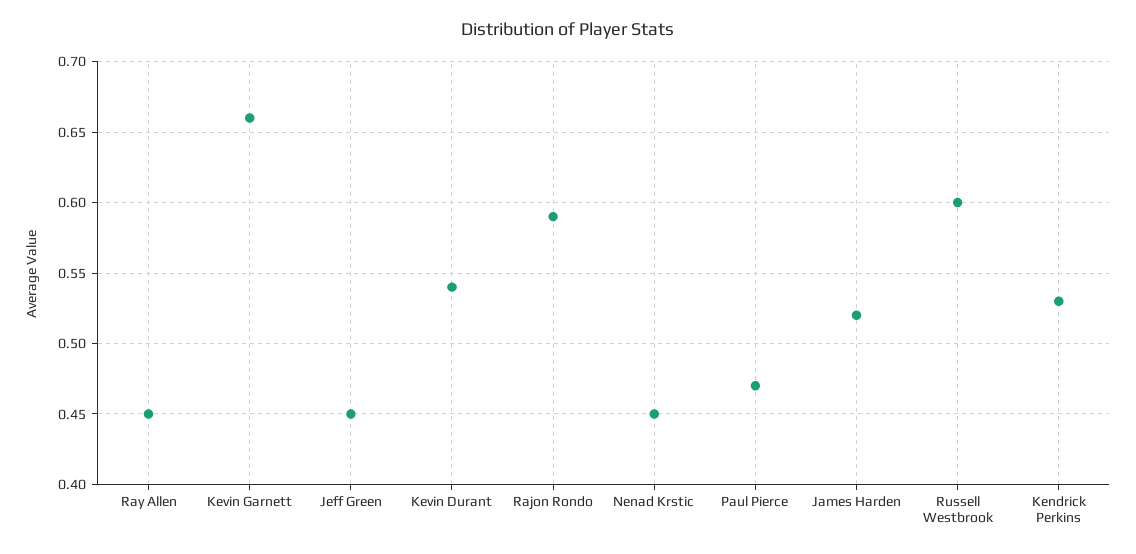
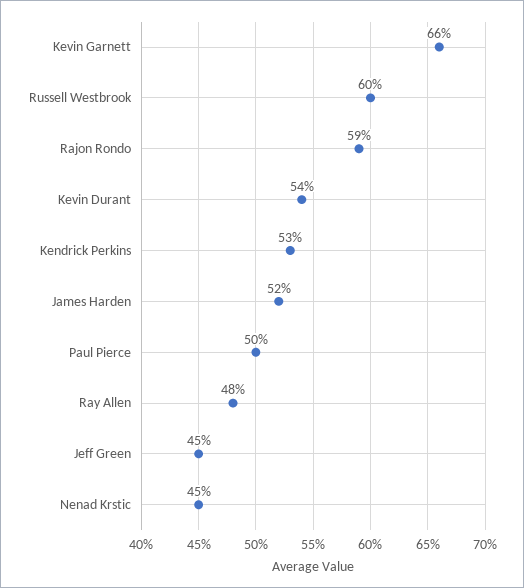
  {
-   "Ray Allen": 0.45,
+   "Ray Allen": 0.48,
    "Kevin Garnett": 0.66,
    "Jeff Green": 0.45,
    "Kevin Durant": 0.54,
    "Rajon Rondo": 0.59,
    "Nenad Krstic": 0.45,
-   "Paul Pierce": 0.47,
+   "Paul Pierce": 0.5,
    "James Harden": 0.52,
    "Russell Westbrook": 0.6,
    "Kendrick Perkins": 0.53
  }

